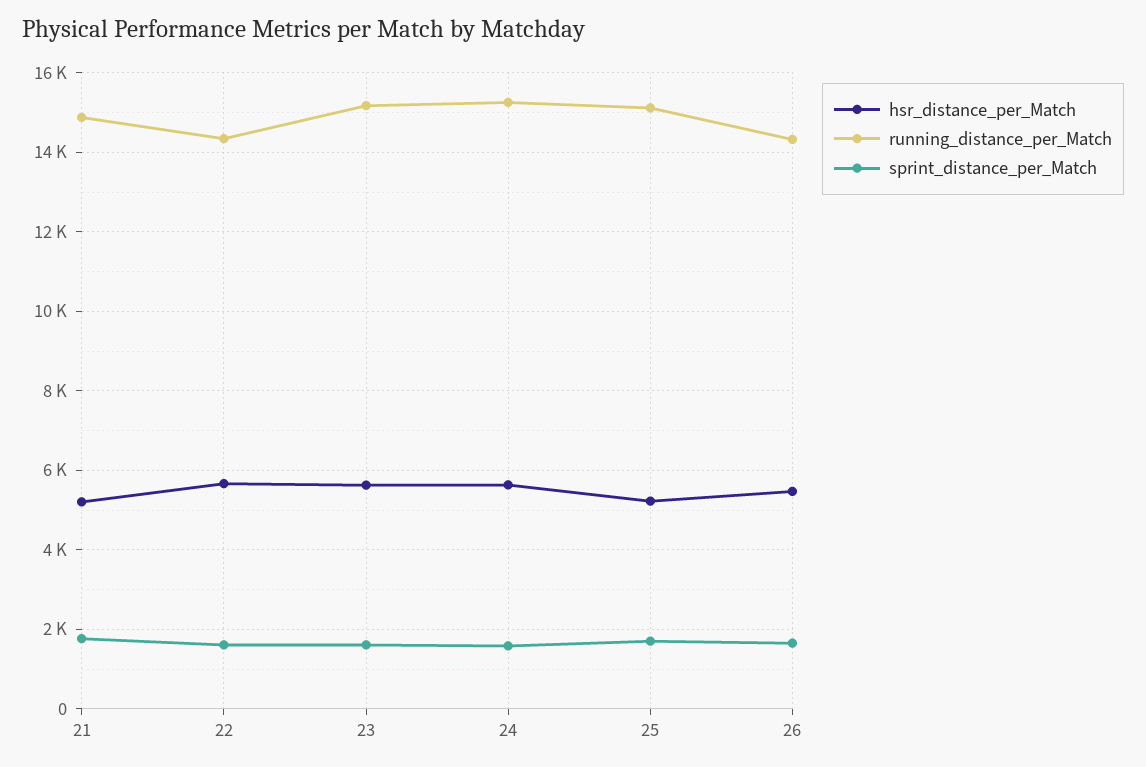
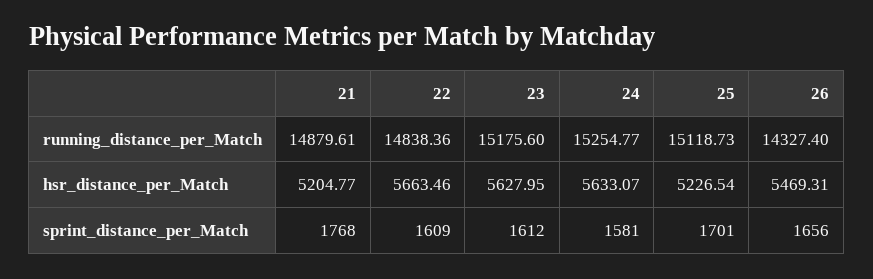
  {
    "hsr_distance_per_Match": {
      "21": 5204.77,
      "22": 5663.46,
      "23": 5627.95,
      "24": 5633.07,
      "25": 5226.54,
      "26": 5469.31
    },
    "running_distance_per_Match": {
      "21": 14879.61,
-     "22": 14400,
+     "22": 14838.36,
      "23": 15175.6,
      "24": 15254.77,
      "25": 15118.73,
      "26": 14327.4
    },
    "sprint_distance_per_Match": {
      "21": 1768,
      "22": 1609,
      "23": 1612,
      "24": 1581,
      "25": 1701,
      "26": 1656
    }
  }

